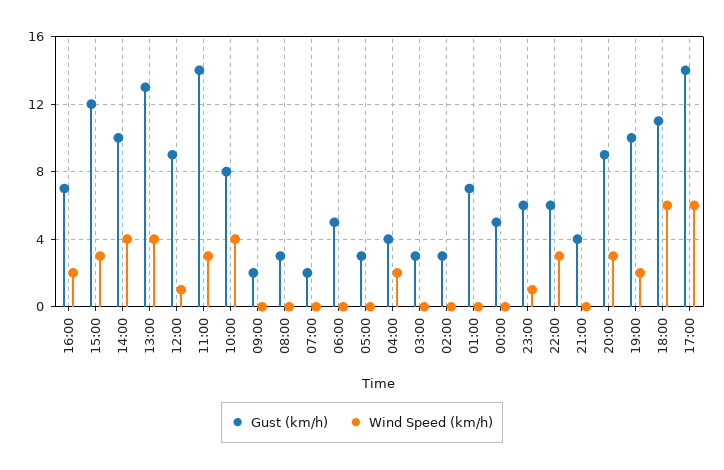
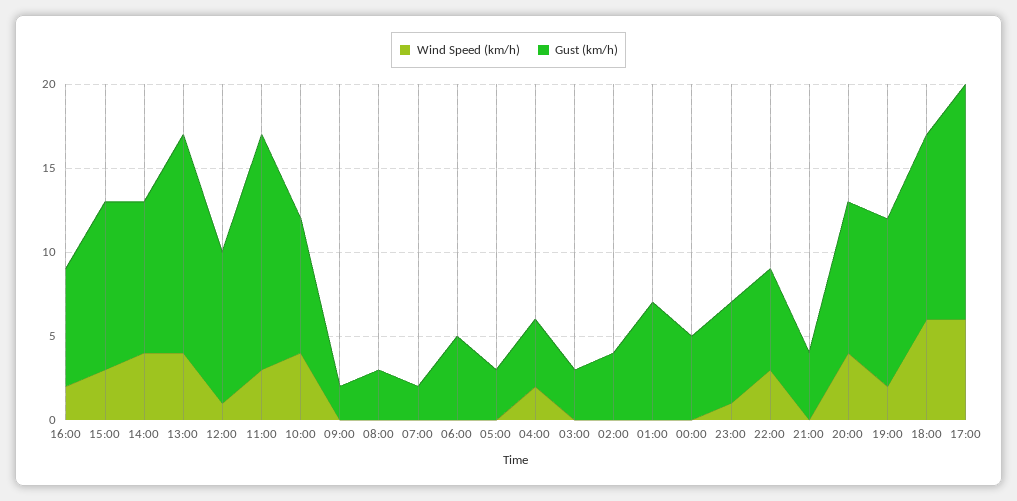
  {
    "Gust (km/h)": {
      "16:00": 7,
-     "15:00": 12,
+     "15:00": 10,
-     "14:00": 10,
+     "14:00": 9,
      "13:00": 13,
      "12:00": 9,
      "11:00": 14,
      "10:00": 8,
      "09:00": 2,
      "08:00": 3,
      "07:00": 2,
      "06:00": 5,
      "05:00": 3,
      "04:00": 4,
      "03:00": 3,
-     "02:00": 3,
+     "02:00": 4,
      "01:00": 7,
      "00:00": 5,
      "23:00": 6,
      "22:00": 6,
      "21:00": 4,
      "20:00": 9,
      "19:00": 10,
      "18:00": 11,
      "17:00": 14
    },
    "Wind Speed (km/h)": {
      "16:00": 2,
      "15:00": 3,
      "14:00": 4,
      "13:00": 4,
      "12:00": 1,
      "11:00": 3,
      "10:00": 4,
      "09:00": 0,
      "08:00": 0,
      "07:00": 0,
      "06:00": 0,
      "05:00": 0,
      "04:00": 2,
      "03:00": 0,
      "02:00": 0,
      "01:00": 0,
      "00:00": 0,
      "23:00": 1,
      "22:00": 3,
      "21:00": 0,
-     "20:00": 3,
+     "20:00": 4,
      "19:00": 2,
      "18:00": 6,
      "17:00": 6
    }
  }

